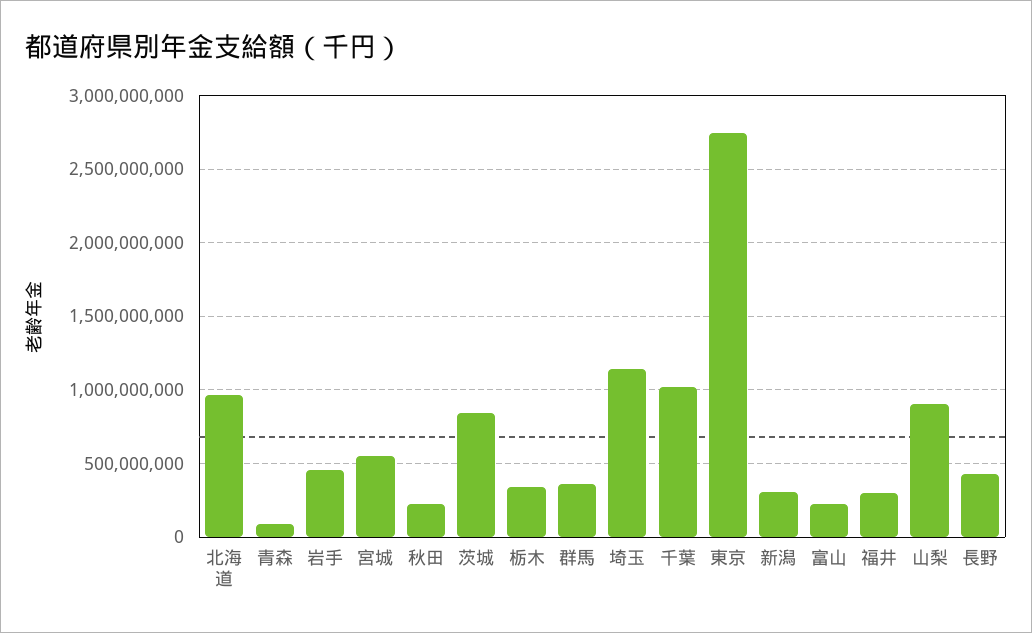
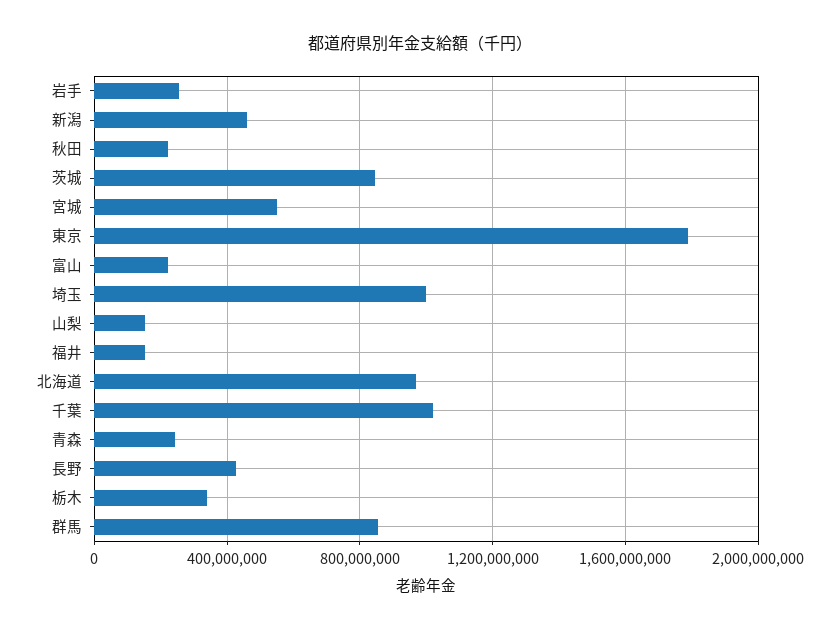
  {
    "北海道": 950000000,
-   "青森": 100000000,
+   "青森": 250000000,
-   "岩手": 450000000,
+   "岩手": 250000000,
    "宮城": 550000000,
    "秋田": 200000000,
    "茨城": 850000000,
    "栃木": 350000000,
-   "群馬": 350000000,
+   "群馬": 850000000,
-   "埼玉": 1150000000,
+   "埼玉": 1000000000,
    "千葉": 1000000000,
-   "東京": 2750000000,
+   "東京": 1800000000,
-   "新潟": 300000000,
+   "新潟": 450000000,
    "富山": 200000000,
-   "福井": 300000000,
+   "福井": 150000000,
-   "山梨": 900000000,
+   "山梨": 150000000,
    "長野": 450000000
  }

